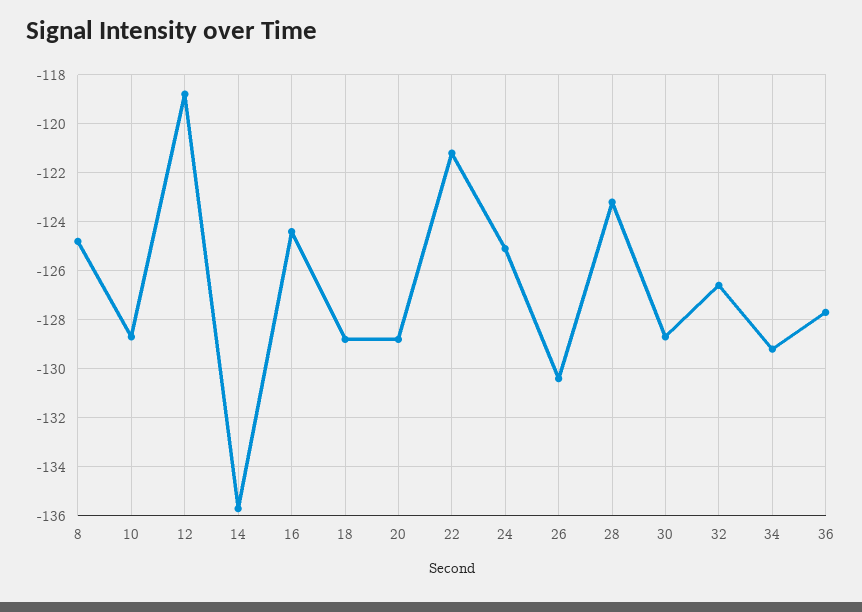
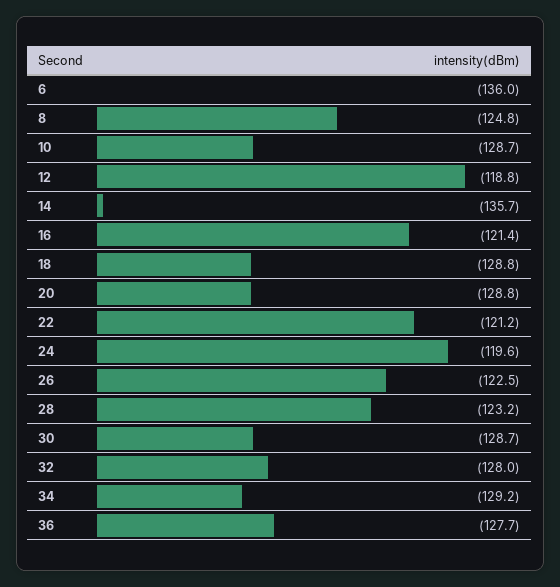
  {
    "8": -124.8,
    "10": -128.7,
    "12": -118.8,
    "14": -135.7,
-   "16": -124.5,
+   "16": -121.4,
    "18": -128.8,
    "20": -128.8,
    "22": -121.2,
-   "24": -125,
+   "24": -119.6,
-   "26": -130.5,
+   "26": -122.5,
    "28": -123.2,
    "30": -128.7,
-   "32": -126.5,
+   "32": -128,
    "34": -129.2,
-   "36": -127.7
+   "36": -127.7,
+   "6": -136
  }

